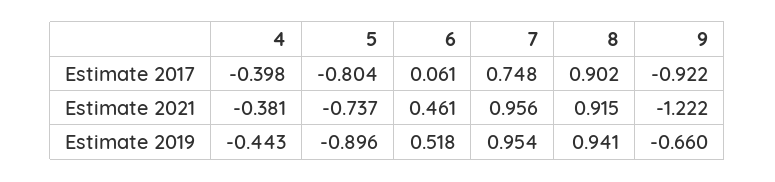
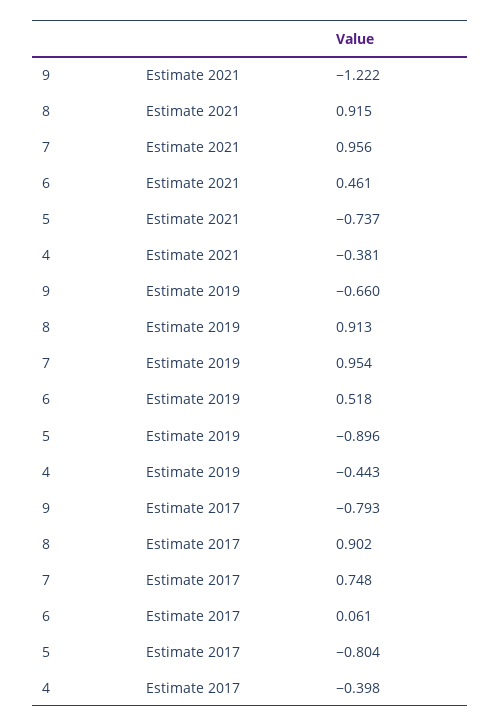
  {
    "4": {
      "Estimate 2017": -0.398,
      "Estimate 2021": -0.381,
      "Estimate 2019": -0.443
    },
    "5": {
      "Estimate 2017": -0.804,
      "Estimate 2021": -0.737,
      "Estimate 2019": -0.896
    },
    "6": {
      "Estimate 2017": 0.061,
      "Estimate 2021": 0.461,
      "Estimate 2019": 0.518
    },
    "7": {
      "Estimate 2017": 0.748,
      "Estimate 2021": 0.956,
      "Estimate 2019": 0.954
    },
    "8": {
      "Estimate 2017": 0.902,
      "Estimate 2021": 0.915,
-     "Estimate 2019": 0.941
+     "Estimate 2019": 0.913
    },
    "9": {
-     "Estimate 2017": -0.922,
+     "Estimate 2017": -0.793,
      "Estimate 2021": -1.222,
      "Estimate 2019": -0.66
    }
  }

